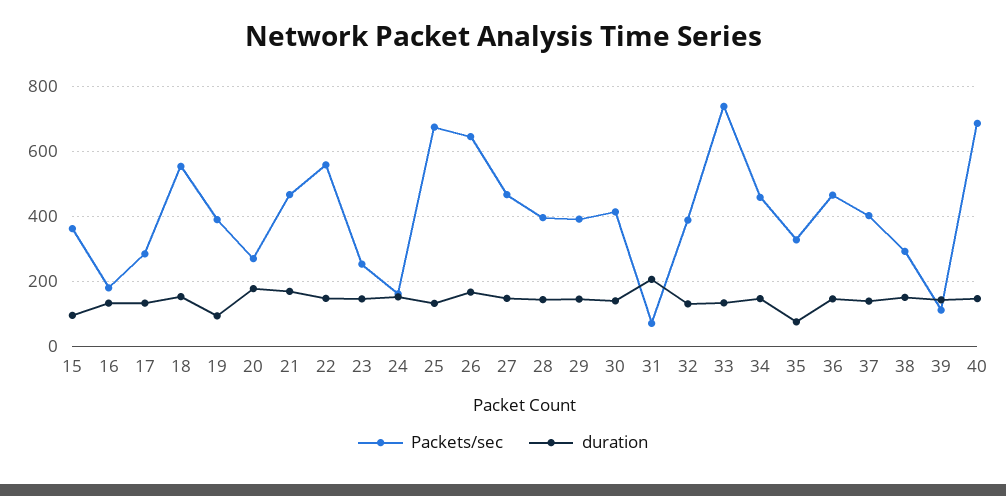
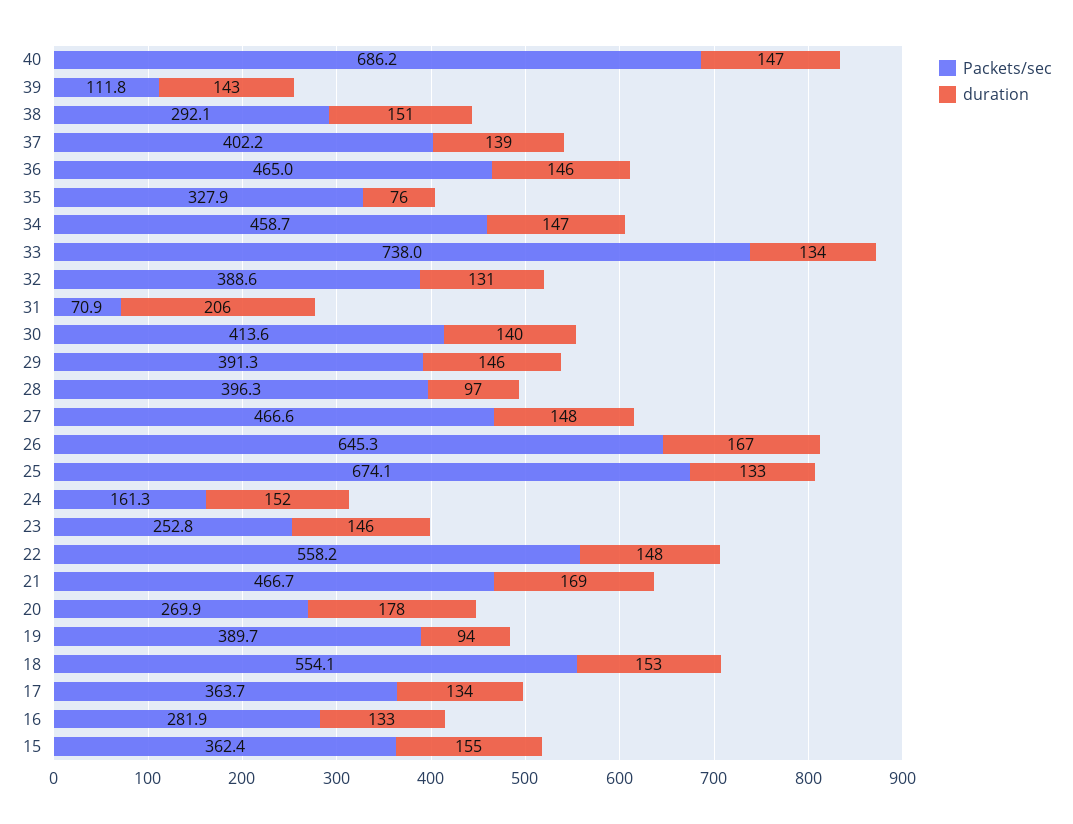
  {
    "Packets/sec": {
      "15": 362.4,
-     "16": 180,
+     "16": 281.9,
-     "17": 280,
+     "17": 363.7,
      "18": 554.1,
      "19": 389.7,
      "20": 269.9,
      "21": 466.7,
      "22": 558.2,
      "23": 252.8,
      "24": 161.3,
      "25": 674.1,
      "26": 645.3,
      "27": 466.6,
      "28": 396.3,
      "29": 391.3,
      "30": 413.6,
      "31": 70.9,
      "32": 388.6,
      "33": 738,
      "34": 458.7,
      "35": 327.9,
      "36": 465,
      "37": 402.2,
      "38": 292.1,
      "39": 111.8,
      "40": 686.2
    },
    "duration": {
-     "15": 100,
+     "15": 155,
      "16": 133,
      "17": 134,
      "18": 153,
      "19": 94,
      "20": 178,
      "21": 169,
      "22": 148,
      "23": 146,
      "24": 152,
      "25": 133,
      "26": 167,
      "27": 148,
-     "28": 140,
+     "28": 97,
      "29": 146,
      "30": 140,
      "31": 206,
      "32": 131,
      "33": 134,
      "34": 147,
      "35": 76,
      "36": 146,
      "37": 139,
      "38": 151,
      "39": 143,
      "40": 147
    }
  }

